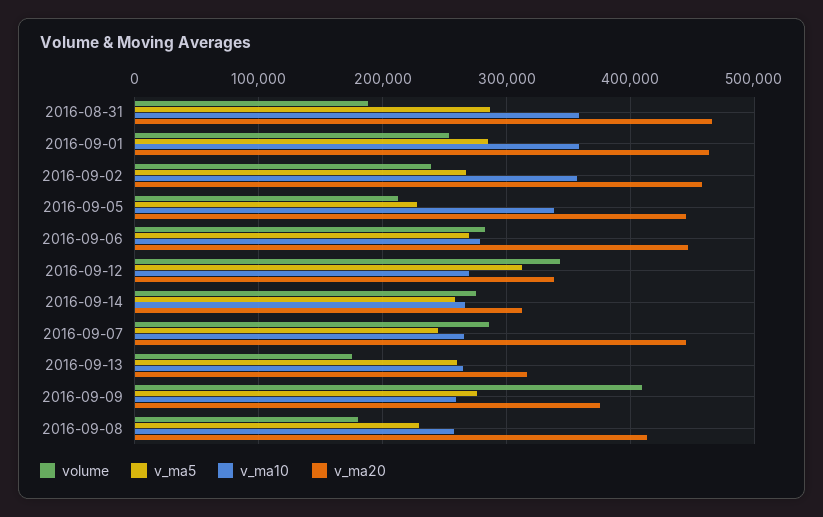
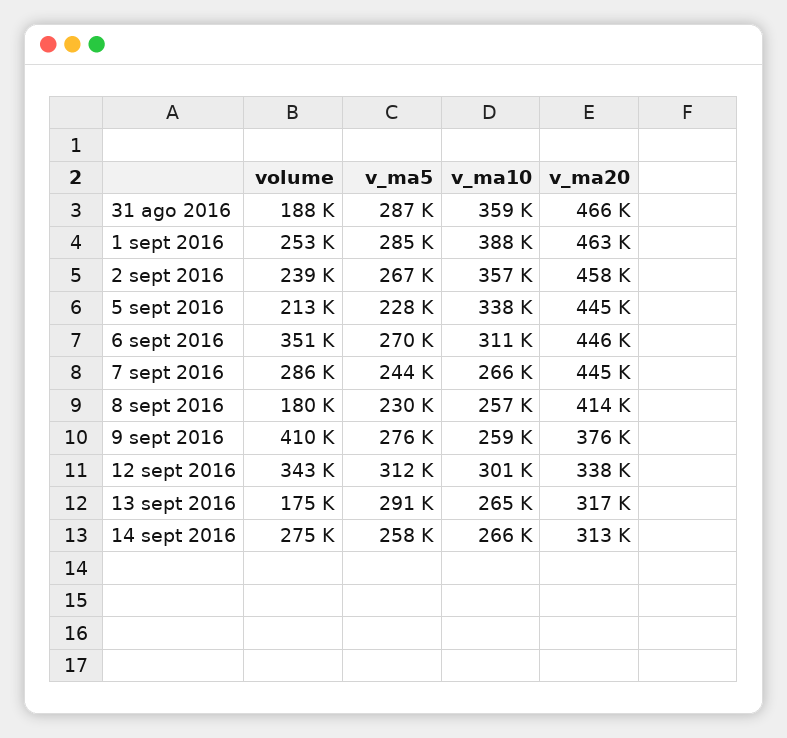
  {
    "volume": {
      "2016-08-31": 188000,
      "2016-09-01": 253000,
      "2016-09-02": 239000,
      "2016-09-05": 213000,
-     "2016-09-06": 280000,
+     "2016-09-06": 351000,
      "2016-09-12": 343000,
      "2016-09-14": 275000,
      "2016-09-07": 286000,
      "2016-09-13": 175000,
      "2016-09-09": 410000,
      "2016-09-08": 180000
    },
    "v_ma5": {
      "2016-08-31": 287000,
      "2016-09-01": 285000,
      "2016-09-02": 267000,
      "2016-09-05": 228000,
      "2016-09-06": 270000,
      "2016-09-12": 312000,
      "2016-09-14": 258000,
      "2016-09-07": 244000,
-     "2016-09-13": 260000,
+     "2016-09-13": 291000,
      "2016-09-09": 276000,
      "2016-09-08": 230000
    },
    "v_ma10": {
      "2016-08-31": 359000,
-     "2016-09-01": 360000,
+     "2016-09-01": 388000,
      "2016-09-02": 357000,
      "2016-09-05": 338000,
-     "2016-09-06": 280000,
+     "2016-09-06": 311000,
-     "2016-09-12": 270000,
+     "2016-09-12": 301000,
      "2016-09-14": 266000,
      "2016-09-07": 266000,
      "2016-09-13": 265000,
      "2016-09-09": 259000,
      "2016-09-08": 257000
    },
    "v_ma20": {
      "2016-08-31": 466000,
      "2016-09-01": 463000,
      "2016-09-02": 458000,
      "2016-09-05": 445000,
      "2016-09-06": 446000,
      "2016-09-12": 338000,
      "2016-09-14": 313000,
      "2016-09-07": 445000,
      "2016-09-13": 317000,
      "2016-09-09": 376000,
      "2016-09-08": 414000
    }
  }

